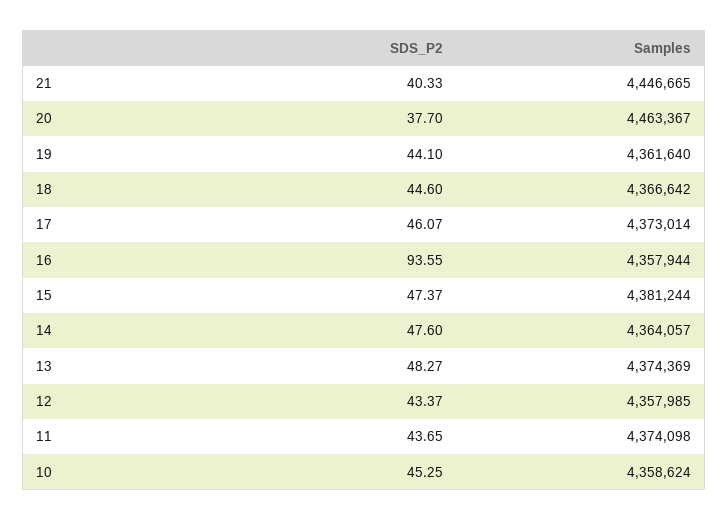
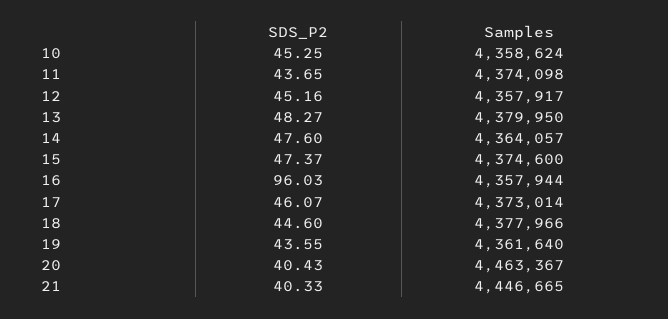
  {
    "SDS_P2": {
      "21": 40.33,
-     "20": 37.7,
+     "20": 40.43,
-     "19": 44.1,
+     "19": 43.55,
      "18": 44.6,
      "17": 46.07,
-     "16": 93.55,
+     "16": 96.03,
      "15": 47.37,
      "14": 47.6,
      "13": 48.27,
-     "12": 43.37,
+     "12": 45.16,
      "11": 43.65,
      "10": 45.25
    },
    "Samples": {
      "21": 4446665,
      "20": 4463367,
      "19": 4361640,
-     "18": 4366642,
+     "18": 4377966,
      "17": 4373014,
      "16": 4357944,
-     "15": 4381244,
+     "15": 4374600,
      "14": 4364057,
-     "13": 4374369,
+     "13": 4379950,
-     "12": 4357985,
+     "12": 4357917,
      "11": 4374098,
      "10": 4358624
    }
  }

